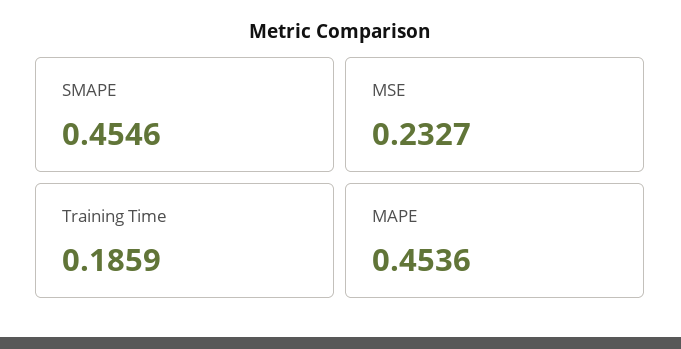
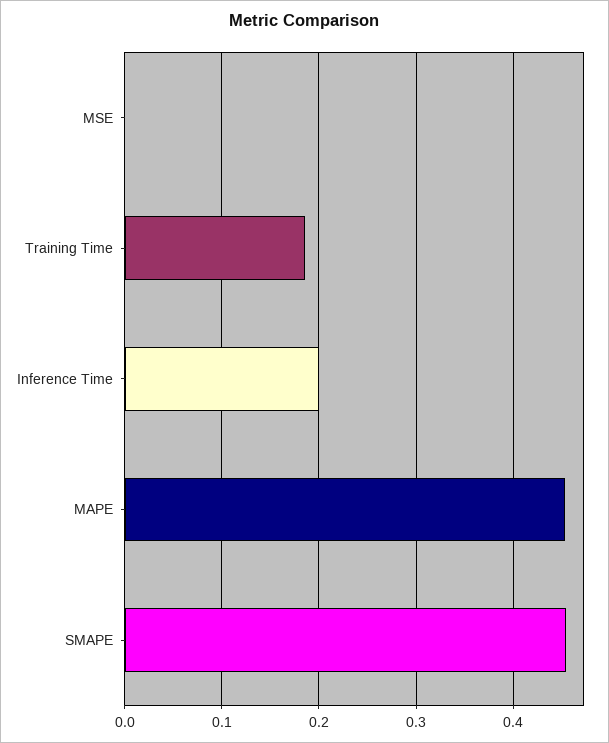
  {
    "SMAPE": 0.4546,
-   "MSE": 0.2327,
+   "MSE": 0,
    "Training Time": 0.1859,
-   "MAPE": 0.4536
+   "MAPE": 0.4536,
+   "Inference Time": 0.2
  }

